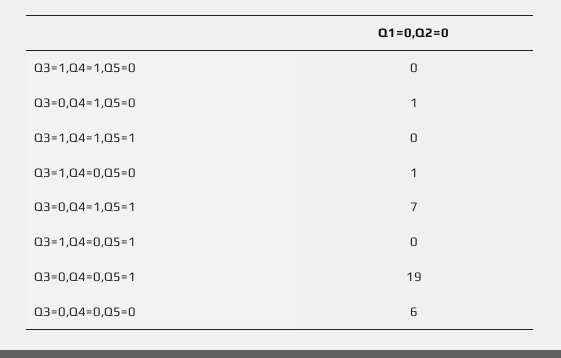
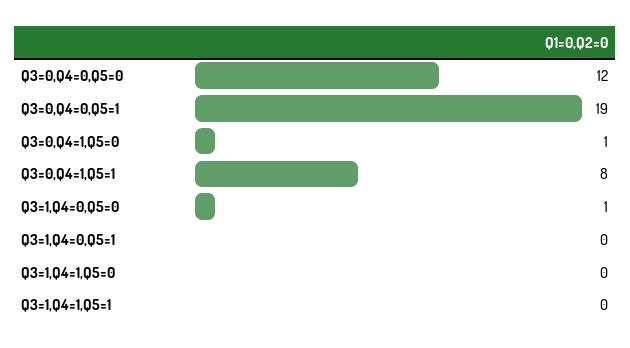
  {
    "Q3=1,Q4=1,Q5=0": 0,
    "Q3=0,Q4=1,Q5=0": 1,
    "Q3=1,Q4=1,Q5=1": 0,
    "Q3=1,Q4=0,Q5=0": 1,
-   "Q3=0,Q4=1,Q5=1": 7,
+   "Q3=0,Q4=1,Q5=1": 8,
    "Q3=1,Q4=0,Q5=1": 0,
    "Q3=0,Q4=0,Q5=1": 19,
-   "Q3=0,Q4=0,Q5=0": 6
+   "Q3=0,Q4=0,Q5=0": 12
  }

